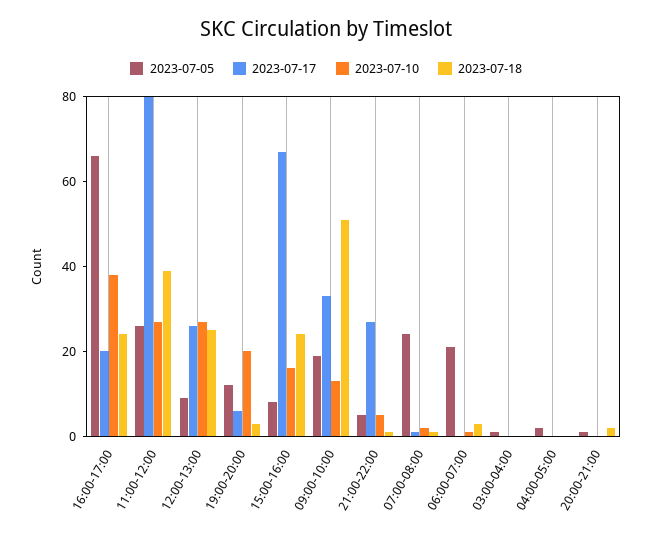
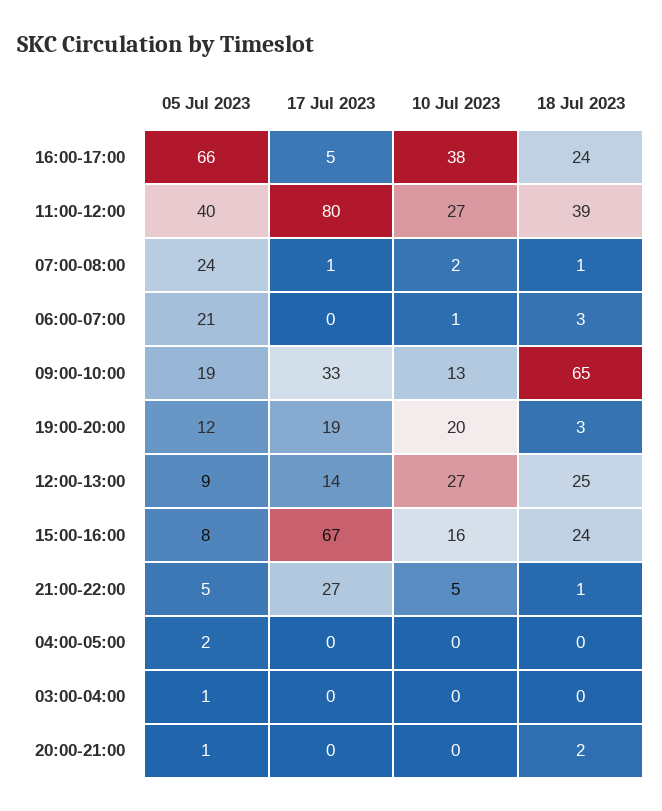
  {
    "2023-07-05": {
      "16:00-17:00": 66,
-     "11:00-12:00": 25,
+     "11:00-12:00": 40,
      "12:00-13:00": 9,
      "19:00-20:00": 12,
      "15:00-16:00": 8,
      "09:00-10:00": 19,
      "21:00-22:00": 5,
      "07:00-08:00": 24,
      "06:00-07:00": 21,
      "03:00-04:00": 1,
      "04:00-05:00": 2,
      "20:00-21:00": 1
    },
    "2023-07-17": {
-     "16:00-17:00": 20,
+     "16:00-17:00": 5,
      "11:00-12:00": 80,
-     "12:00-13:00": 25,
+     "12:00-13:00": 14,
-     "19:00-20:00": 5,
+     "19:00-20:00": 19,
      "15:00-16:00": 67,
      "09:00-10:00": 33,
      "21:00-22:00": 27,
      "07:00-08:00": 1,
      "06:00-07:00": 0,
      "03:00-04:00": 0,
      "04:00-05:00": 0,
      "20:00-21:00": 0
    },
    "2023-07-10": {
      "16:00-17:00": 38,
      "11:00-12:00": 27,
      "12:00-13:00": 27,
      "19:00-20:00": 20,
      "15:00-16:00": 16,
      "09:00-10:00": 13,
      "21:00-22:00": 5,
      "07:00-08:00": 2,
      "06:00-07:00": 1,
      "03:00-04:00": 0,
      "04:00-05:00": 0,
      "20:00-21:00": 0
    },
    "2023-07-18": {
      "16:00-17:00": 24,
      "11:00-12:00": 39,
      "12:00-13:00": 25,
      "19:00-20:00": 3,
      "15:00-16:00": 24,
-     "09:00-10:00": 50,
+     "09:00-10:00": 65,
      "21:00-22:00": 1,
      "07:00-08:00": 1,
      "06:00-07:00": 3,
      "03:00-04:00": 0,
      "04:00-05:00": 0,
      "20:00-21:00": 2
    }
  }

